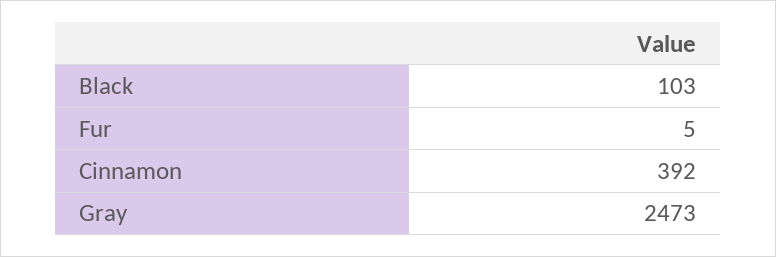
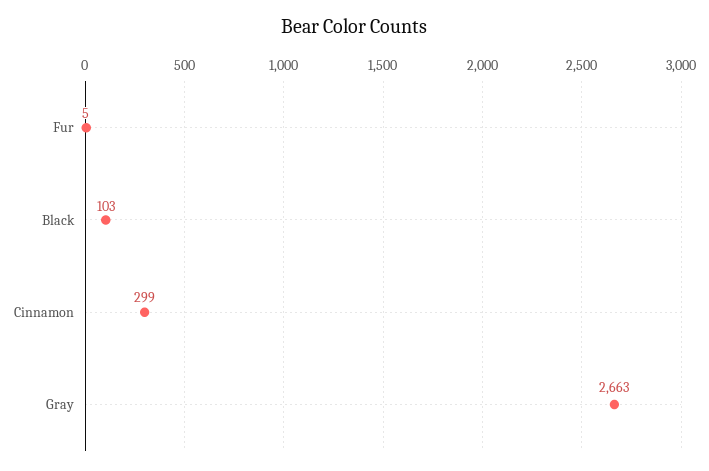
  {
    "Black": 103,
    "Fur": 5,
-   "Cinnamon": 392,
+   "Cinnamon": 299,
-   "Gray": 2473
+   "Gray": 2663
  }

